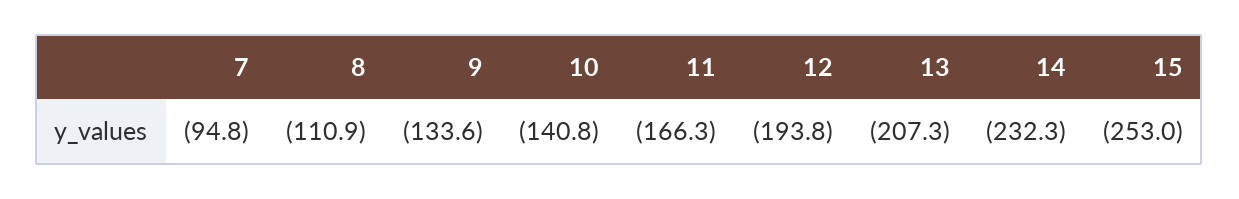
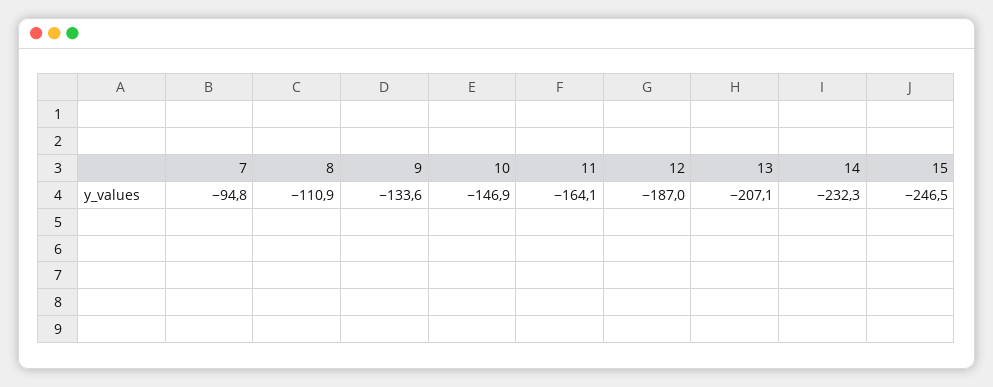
  {
    "7": -94.8,
    "8": -110.9,
    "9": -133.6,
-   "10": -140.8,
+   "10": -146.9,
-   "11": -166.3,
+   "11": -164.1,
-   "12": -193.8,
+   "12": -187,
-   "13": -207.3,
+   "13": -207.1,
    "14": -232.3,
-   "15": -253
+   "15": -246.5
  }

